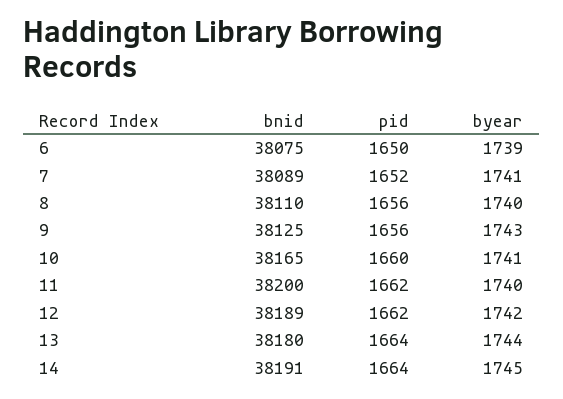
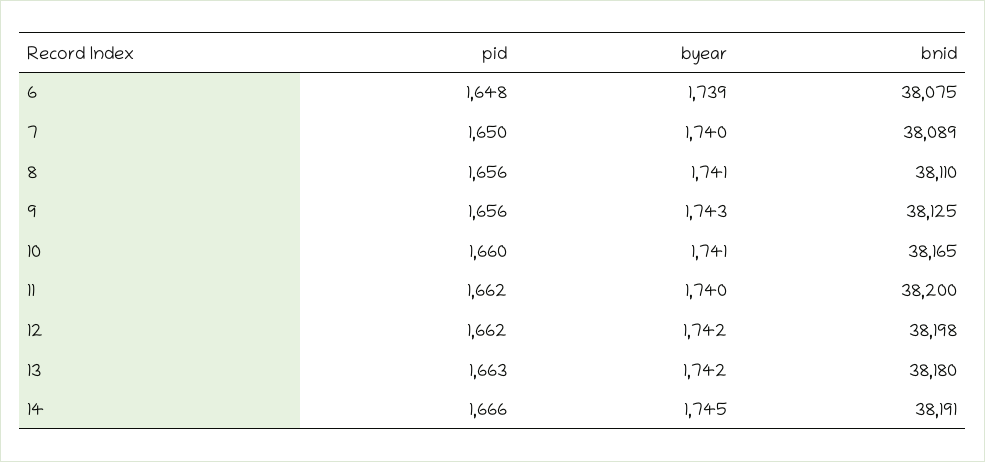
  {
    "bnid": {
      "6": 38075,
      "7": 38089,
      "8": 38110,
      "9": 38125,
      "10": 38165,
      "11": 38200,
-     "12": 38189,
+     "12": 38198,
      "13": 38180,
      "14": 38191
    },
    "pid": {
-     "6": 1650,
+     "6": 1648,
-     "7": 1652,
+     "7": 1650,
      "8": 1656,
      "9": 1656,
      "10": 1660,
      "11": 1662,
      "12": 1662,
-     "13": 1664,
+     "13": 1663,
-     "14": 1664
+     "14": 1666
    },
    "byear": {
      "6": 1739,
-     "7": 1741,
+     "7": 1740,
-     "8": 1740,
+     "8": 1741,
      "9": 1743,
      "10": 1741,
      "11": 1740,
      "12": 1742,
-     "13": 1744,
+     "13": 1742,
      "14": 1745
    }
  }

